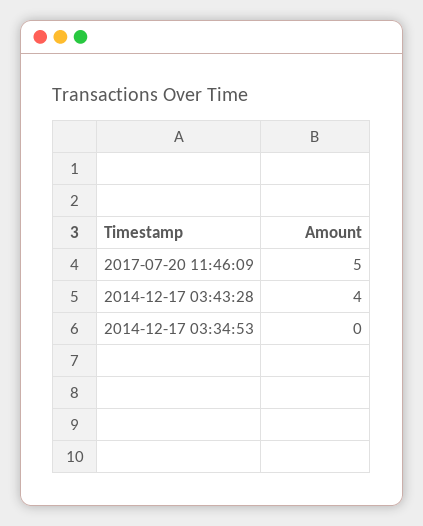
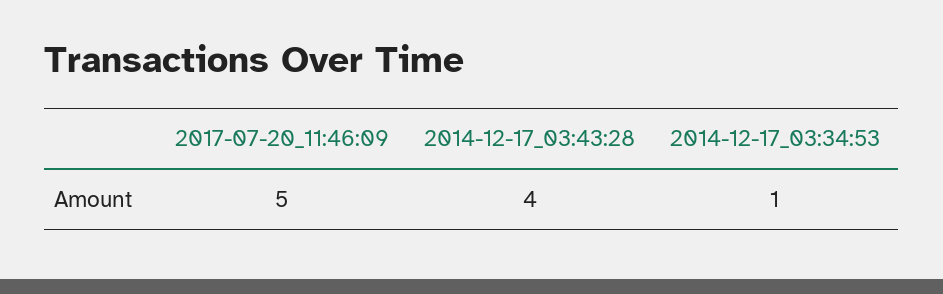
  {
    "2017-07-20 11:46:09": 5,
    "2014-12-17 03:43:28": 4,
-   "2014-12-17 03:34:53": 0
+   "2014-12-17 03:34:53": 1
  }

